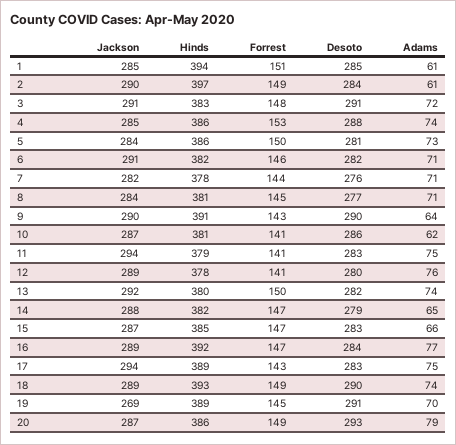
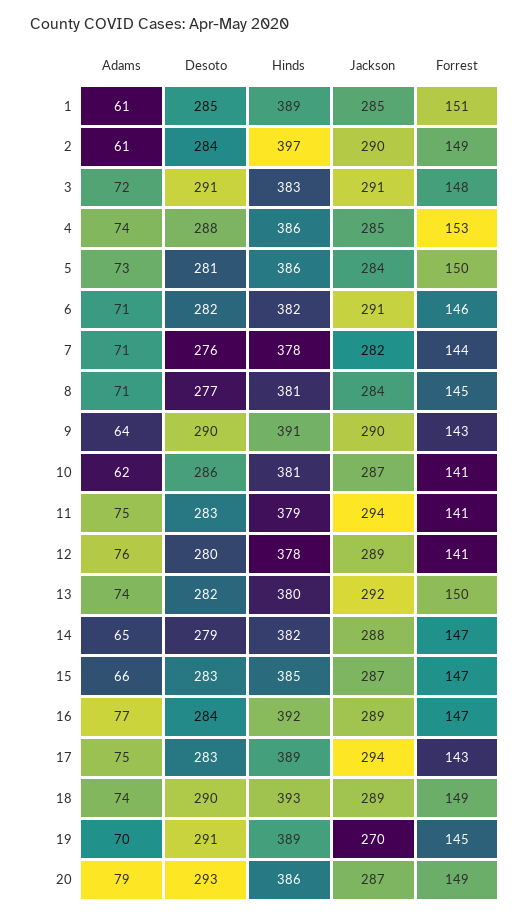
  {
    "Jackson": {
      "1": 285,
      "2": 290,
      "3": 291,
      "4": 285,
      "5": 284,
      "6": 291,
      "7": 282,
      "8": 284,
      "9": 290,
      "10": 287,
      "11": 294,
      "12": 289,
      "13": 292,
      "14": 288,
      "15": 287,
      "16": 289,
      "17": 294,
      "18": 289,
-     "19": 269,
+     "19": 270,
      "20": 287
    },
    "Hinds": {
-     "1": 394,
+     "1": 389,
      "2": 397,
      "3": 383,
      "4": 386,
      "5": 386,
      "6": 382,
      "7": 378,
      "8": 381,
      "9": 391,
      "10": 381,
      "11": 379,
      "12": 378,
      "13": 380,
      "14": 382,
      "15": 385,
      "16": 392,
      "17": 389,
      "18": 393,
      "19": 389,
      "20": 386
    },
    "Forrest": {
      "1": 151,
      "2": 149,
      "3": 148,
      "4": 153,
      "5": 150,
      "6": 146,
      "7": 144,
      "8": 145,
      "9": 143,
      "10": 141,
      "11": 141,
      "12": 141,
      "13": 150,
      "14": 147,
      "15": 147,
      "16": 147,
      "17": 143,
      "18": 149,
      "19": 145,
      "20": 149
    },
    "Desoto": {
      "1": 285,
      "2": 284,
      "3": 291,
      "4": 288,
      "5": 281,
      "6": 282,
      "7": 276,
      "8": 277,
      "9": 290,
      "10": 286,
      "11": 283,
      "12": 280,
      "13": 282,
      "14": 279,
      "15": 283,
      "16": 284,
      "17": 283,
      "18": 290,
      "19": 291,
      "20": 293
    },
    "Adams": {
      "1": 61,
      "2": 61,
      "3": 72,
      "4": 74,
      "5": 73,
      "6": 71,
      "7": 71,
      "8": 71,
      "9": 64,
      "10": 62,
      "11": 75,
      "12": 76,
      "13": 74,
      "14": 65,
      "15": 66,
      "16": 77,
      "17": 75,
      "18": 74,
      "19": 70,
      "20": 79
    }
  }

